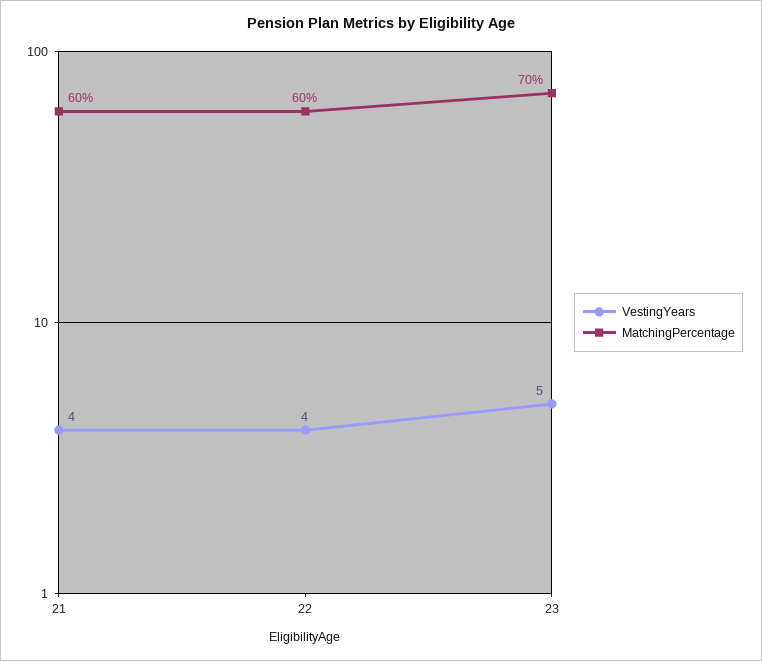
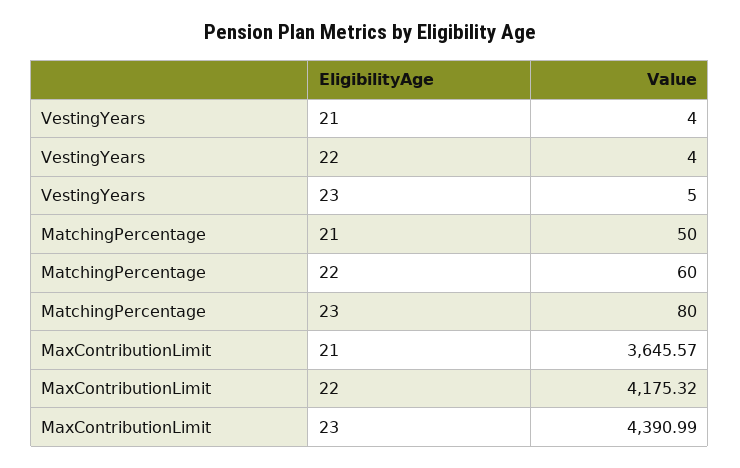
  {
    "VestingYears": {
      "21": 4,
      "22": 4,
      "23": 5
    },
    "MatchingPercentage": {
-     "21": 60,
+     "21": 50,
      "22": 60,
-     "23": 70
+     "23": 80
-   }
+   },
+   "MaxContributionLimit": {
+     "21": 3645.57,
+     "22": 4175.32,
+     "23": 4390.99
+   }
  }

